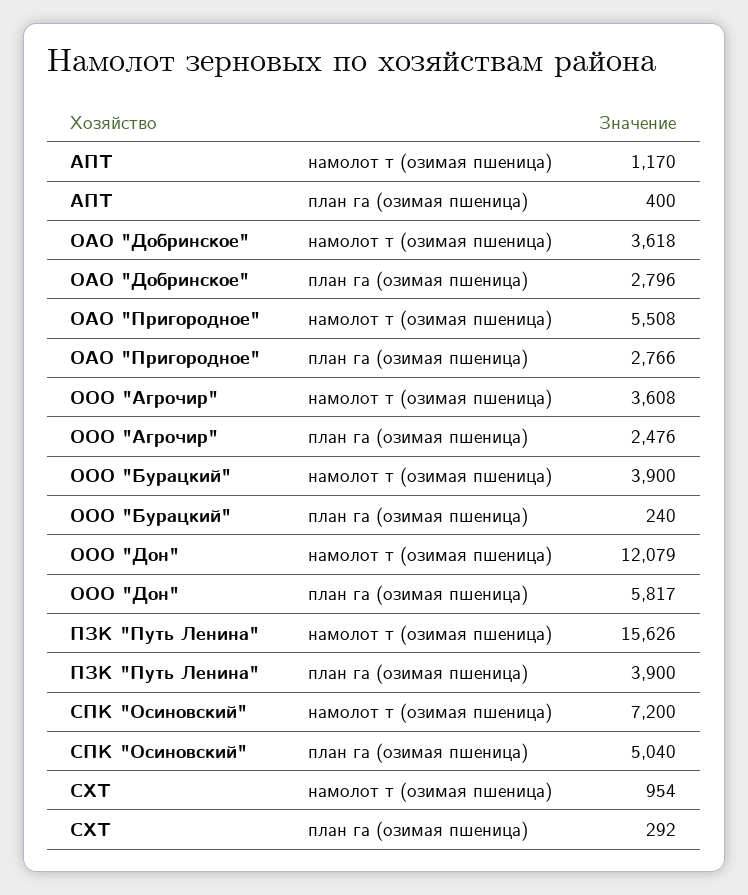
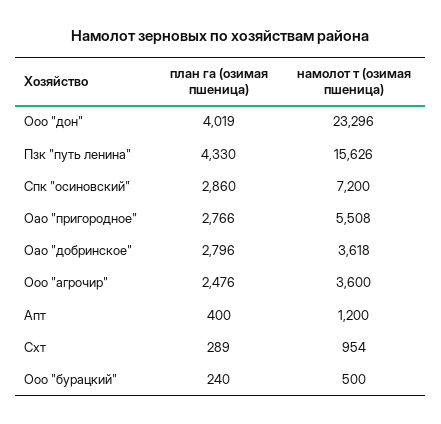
  {
    "АПТ": {
-     "намолот т (озимая пшеница)": 1170,
+     "намолот т (озимая пшеница)": 1200,
      "план га (озимая пшеница)": 400
    },
    "ОАО \"Добринское\"": {
      "намолот т (озимая пшеница)": 3618,
      "план га (озимая пшеница)": 2796
    },
    "ОАО \"Пригородное\"": {
      "намолот т (озимая пшеница)": 5508,
      "план га (озимая пшеница)": 2766
    },
    "ООО \"Агрочир\"": {
-     "намолот т (озимая пшеница)": 3608,
+     "намолот т (озимая пшеница)": 3600,
      "план га (озимая пшеница)": 2476
    },
    "ООО \"Бурацкий\"": {
-     "намолот т (озимая пшеница)": 3900,
+     "намолот т (озимая пшеница)": 500,
      "план га (озимая пшеница)": 240
    },
    "ООО \"Дон\"": {
-     "намолот т (озимая пшеница)": 12079,
+     "намолот т (озимая пшеница)": 23296,
-     "план га (озимая пшеница)": 5817
+     "план га (озимая пшеница)": 4019
    },
    "ПЗК \"Путь Ленина\"": {
      "намолот т (озимая пшеница)": 15626,
-     "план га (озимая пшеница)": 3900
+     "план га (озимая пшеница)": 4330
    },
    "СПК \"Осиновский\"": {
      "намолот т (озимая пшеница)": 7200,
-     "план га (озимая пшеница)": 5040
+     "план га (озимая пшеница)": 2860
    },
    "СХТ": {
      "намолот т (озимая пшеница)": 954,
-     "план га (озимая пшеница)": 292
+     "план га (озимая пшеница)": 289
    }
  }

